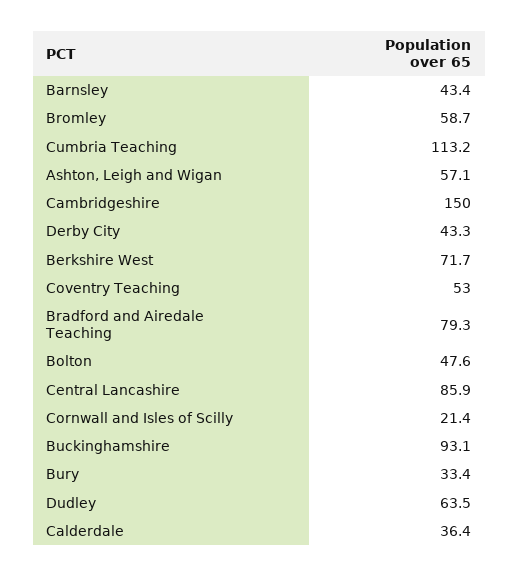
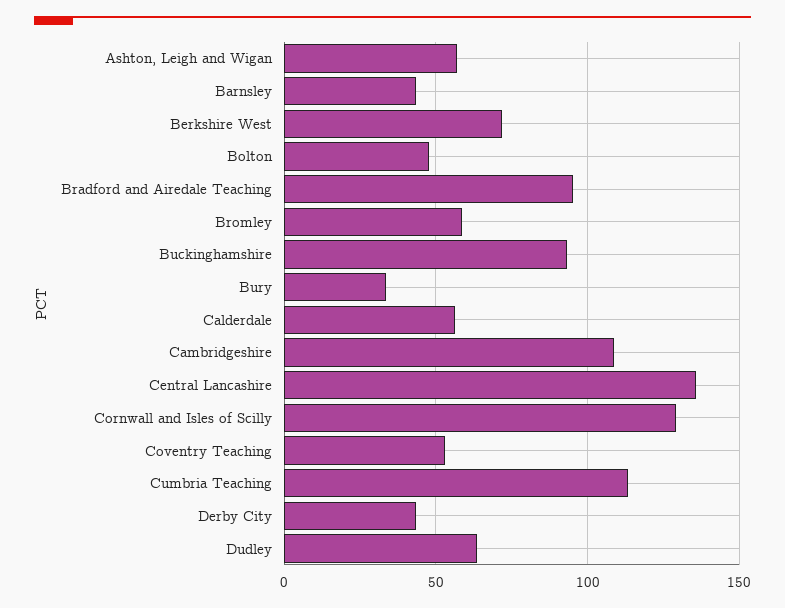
  {
    "Barnsley": 43.4,
    "Bromley": 58.7,
    "Cumbria Teaching": 113.2,
    "Ashton, Leigh and Wigan": 57.1,
-   "Cambridgeshire": 150,
+   "Cambridgeshire": 110,
    "Derby City": 43.3,
    "Berkshire West": 71.7,
    "Coventry Teaching": 53,
-   "Bradford and Airedale Teaching": 79.3,
+   "Bradford and Airedale Teaching": 95,
    "Bolton": 47.6,
-   "Central Lancashire": 85.9,
+   "Central Lancashire": 135,
-   "Cornwall and Isles of Scilly": 21.4,
+   "Cornwall and Isles of Scilly": 130,
    "Buckinghamshire": 93.1,
    "Bury": 33.4,
    "Dudley": 63.5,
-   "Calderdale": 36.4
+   "Calderdale": 55
  }

